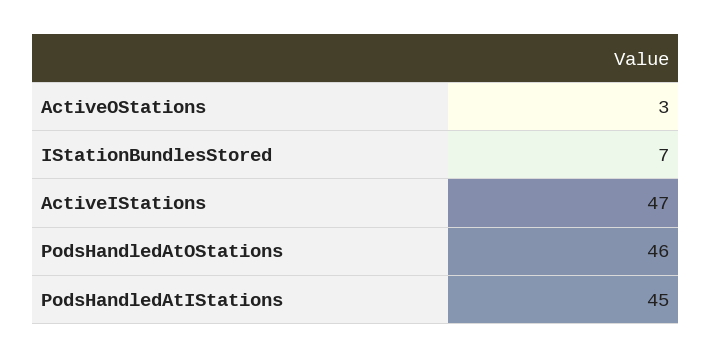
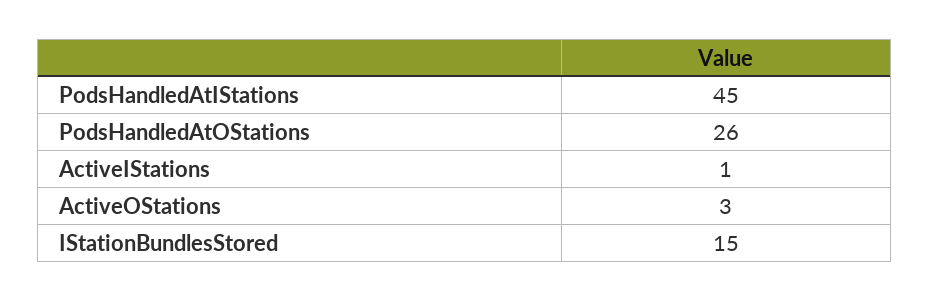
  {
    "ActiveOStations": 3,
-   "IStationBundlesStored": 7,
+   "IStationBundlesStored": 15,
-   "ActiveIStations": 47,
+   "ActiveIStations": 1,
-   "PodsHandledAtOStations": 46,
+   "PodsHandledAtOStations": 26,
    "PodsHandledAtIStations": 45
  }

